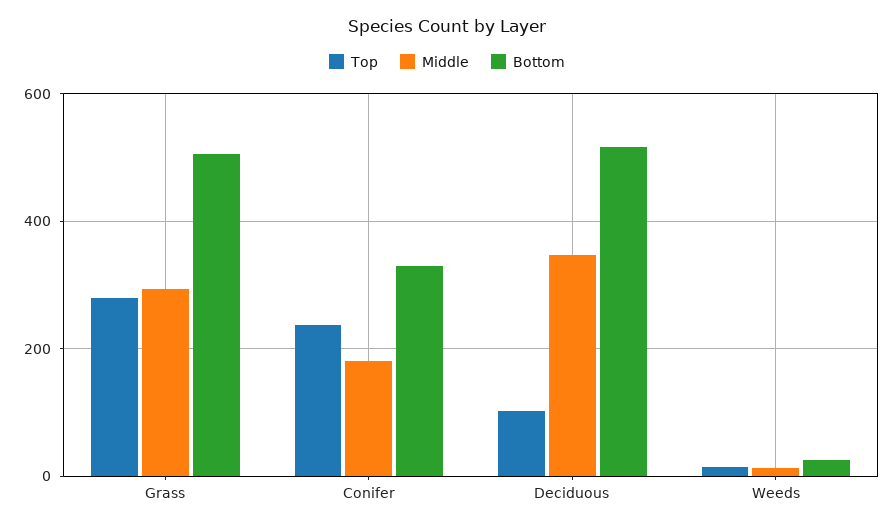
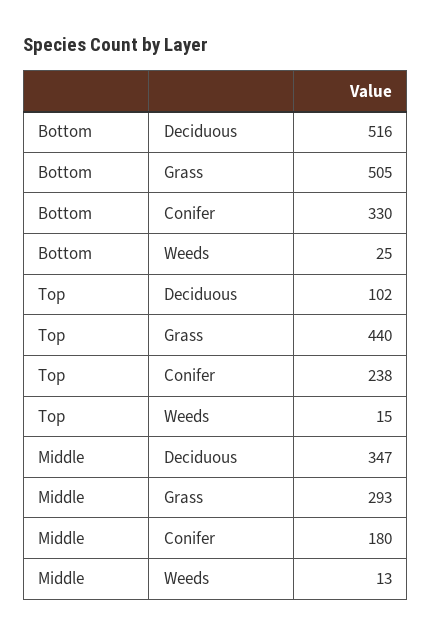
  {
    "Top": {
-     "Grass": 280,
+     "Grass": 440,
      "Conifer": 238,
      "Deciduous": 102,
      "Weeds": 15
    },
    "Middle": {
      "Grass": 293,
      "Conifer": 180,
      "Deciduous": 347,
      "Weeds": 13
    },
    "Bottom": {
      "Grass": 505,
      "Conifer": 330,
      "Deciduous": 516,
      "Weeds": 25
    }
  }

